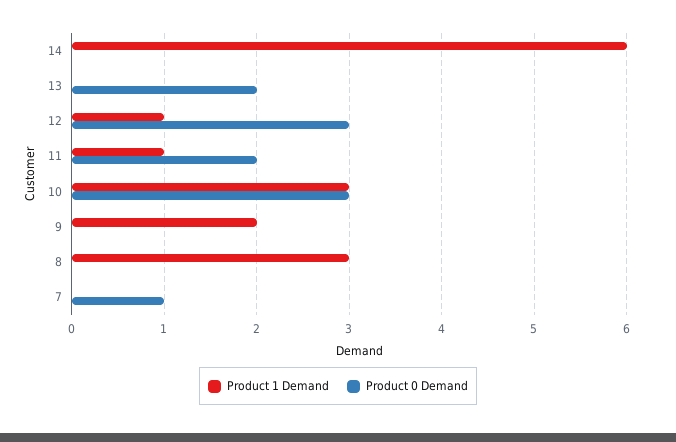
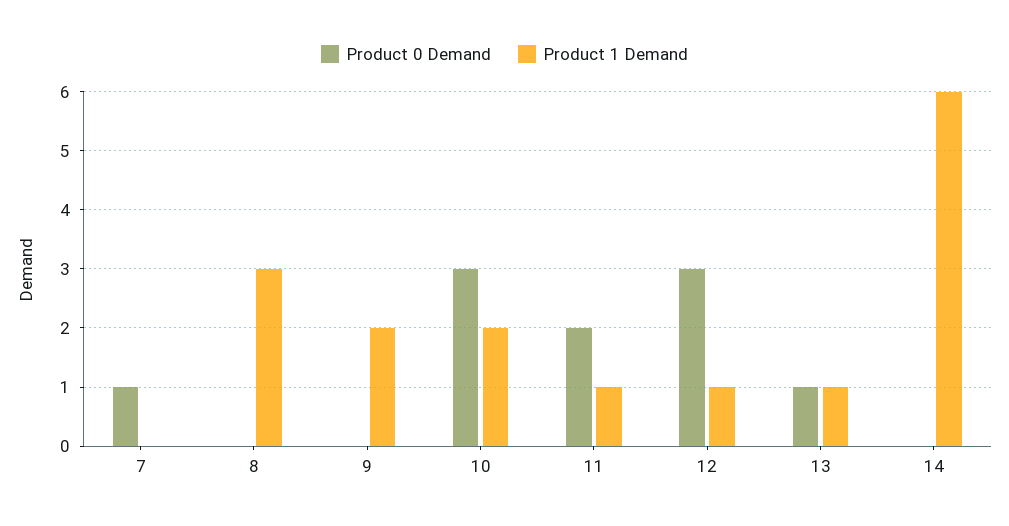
  {
    "Product 1 Demand": {
      "14": 6,
-     "13": 0,
+     "13": 1,
      "12": 1,
      "11": 1,
-     "10": 3,
+     "10": 2,
      "9": 2,
      "8": 3,
      "7": 0
    },
    "Product 0 Demand": {
      "14": 0,
-     "13": 2,
+     "13": 1,
      "12": 3,
      "11": 2,
      "10": 3,
      "9": 0,
      "8": 0,
      "7": 1
    }
  }

